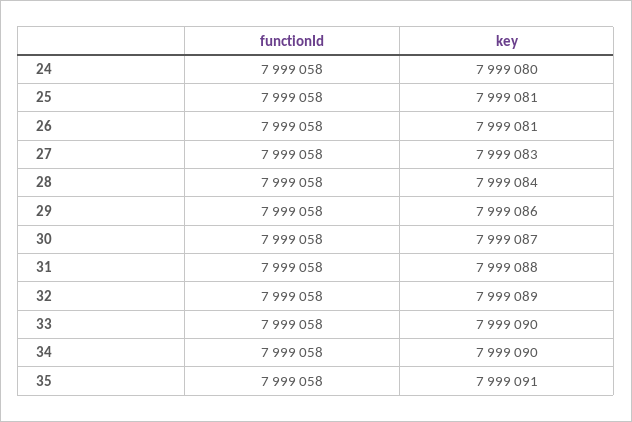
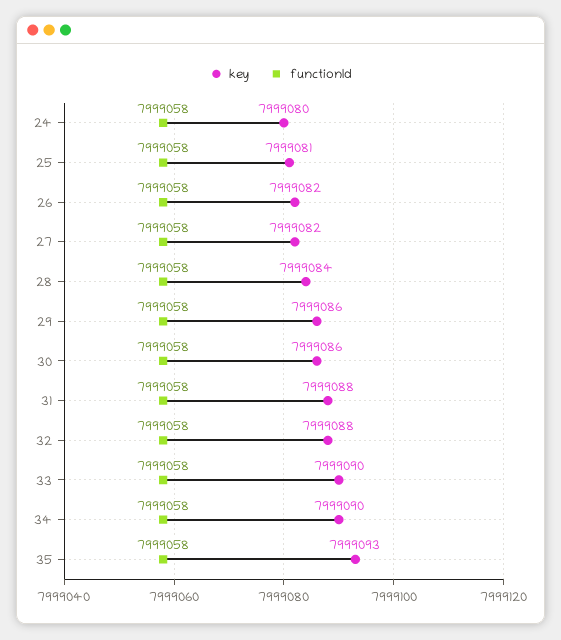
  {
    "functionId": {
      "24": 7999058,
      "25": 7999058,
      "26": 7999058,
      "27": 7999058,
      "28": 7999058,
      "29": 7999058,
      "30": 7999058,
      "31": 7999058,
      "32": 7999058,
      "33": 7999058,
      "34": 7999058,
      "35": 7999058
    },
    "key": {
      "24": 7999080,
      "25": 7999081,
-     "26": 7999081,
+     "26": 7999082,
-     "27": 7999083,
+     "27": 7999082,
      "28": 7999084,
      "29": 7999086,
-     "30": 7999087,
+     "30": 7999086,
      "31": 7999088,
-     "32": 7999089,
+     "32": 7999088,
      "33": 7999090,
      "34": 7999090,
-     "35": 7999091
+     "35": 7999093
    }
  }

